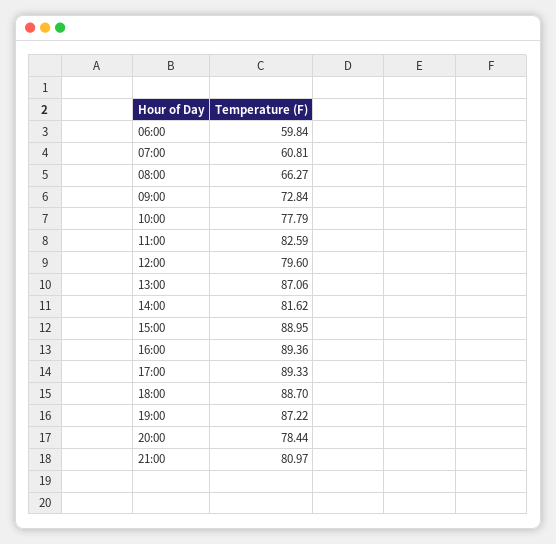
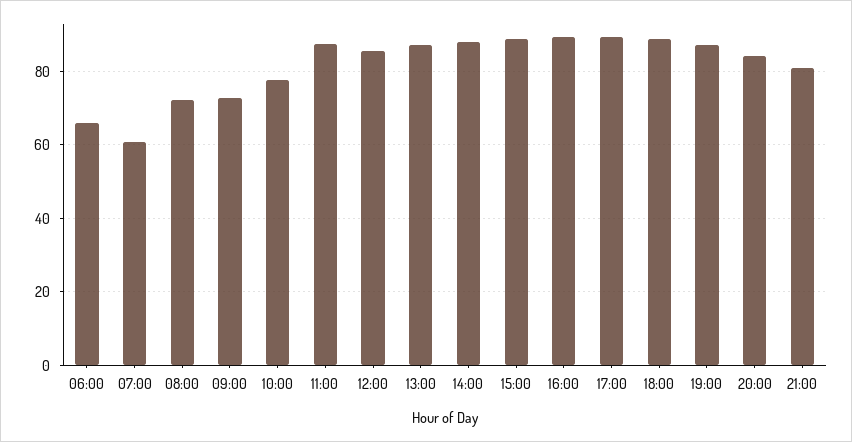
  {
-   "06:00": 59.84,
+   "06:00": 66,
    "07:00": 60.81,
-   "08:00": 66.27,
+   "08:00": 72,
    "09:00": 72.84,
    "10:00": 77.79,
-   "11:00": 82.59,
+   "11:00": 88,
-   "12:00": 79.6,
+   "12:00": 86,
    "13:00": 87.06,
-   "14:00": 81.62,
+   "14:00": 88,
    "15:00": 88.95,
    "16:00": 89.36,
    "17:00": 89.33,
    "18:00": 88.7,
    "19:00": 87.22,
-   "20:00": 78.44,
+   "20:00": 84,
    "21:00": 80.97
  }

